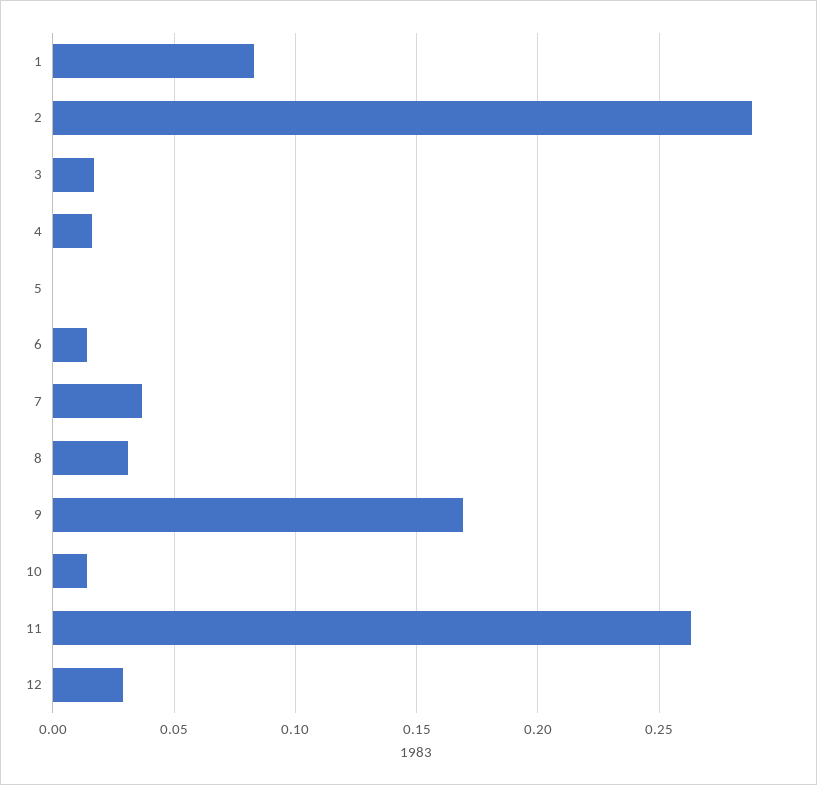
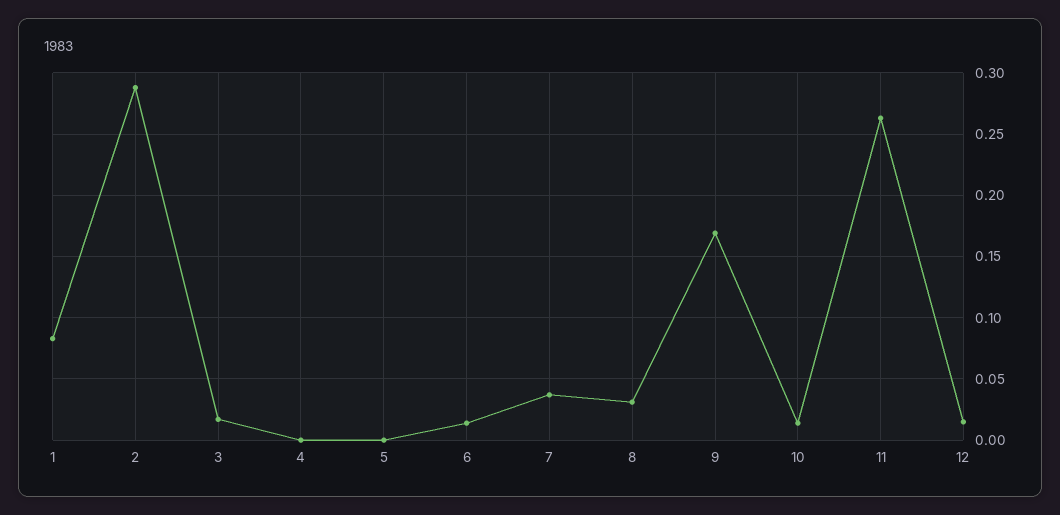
  {
    "1": 0.085,
    "2": 0.29,
    "3": 0.015,
-   "4": 0.015,
+   "4": 0,
    "5": 0,
    "6": 0.015,
    "7": 0.035,
    "8": 0.03,
    "9": 0.17,
    "10": 0.015,
    "11": 0.265,
-   "12": 0.03
+   "12": 0.015
  }

